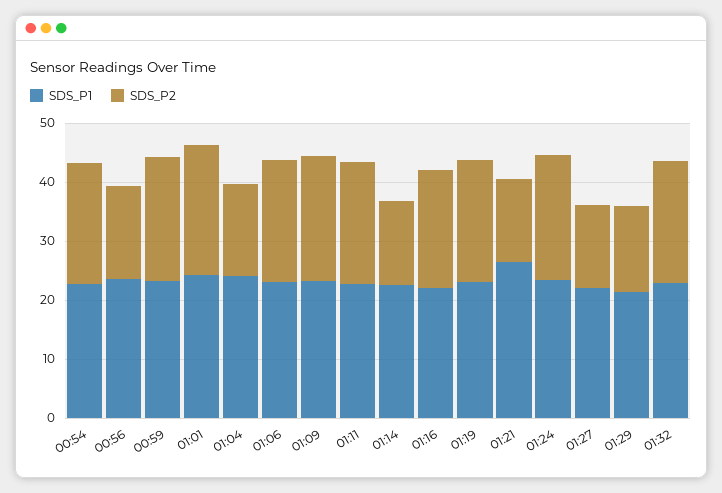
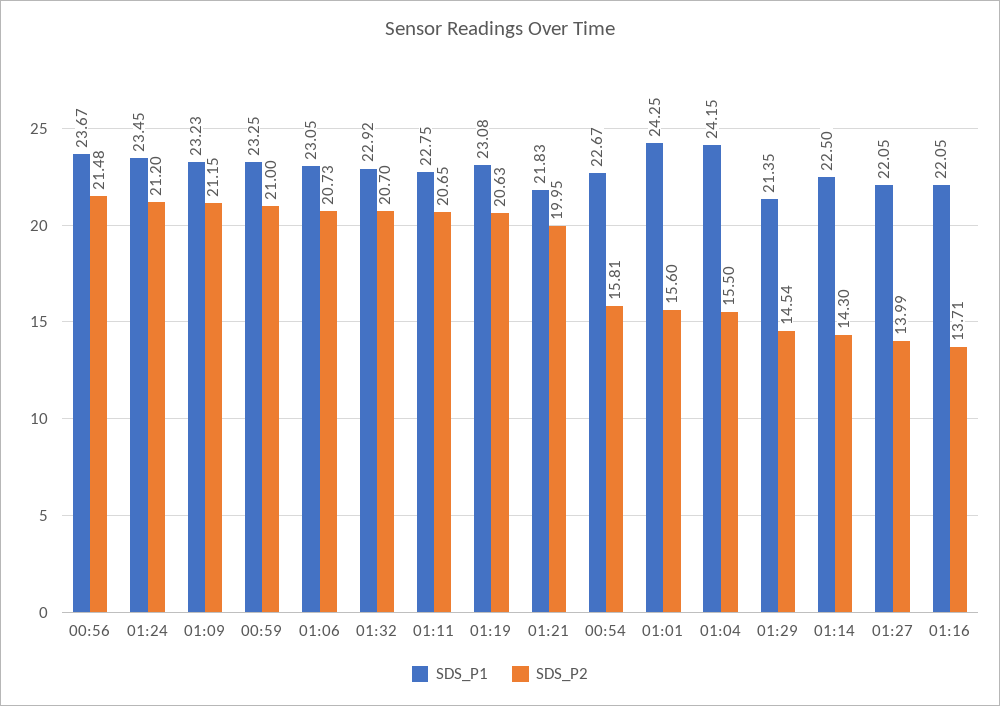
  {
    "SDS_P1": {
      "00:54": 22.67,
      "00:56": 23.67,
      "00:59": 23.25,
      "01:01": 24.25,
      "01:04": 24.15,
      "01:06": 23.05,
      "01:09": 23.23,
      "01:11": 22.75,
      "01:14": 22.5,
      "01:16": 22.05,
      "01:19": 23.08,
-     "01:21": 26,
+     "01:21": 21.83,
      "01:24": 23.45,
      "01:27": 22.05,
      "01:29": 21.35,
      "01:32": 22.92
    },
    "SDS_P2": {
-     "00:54": 20,
+     "00:54": 15.81,
-     "00:56": 16,
+     "00:56": 21.48,
      "00:59": 21,
-     "01:01": 22,
+     "01:01": 15.6,
      "01:04": 15.5,
      "01:06": 20.73,
      "01:09": 21.15,
      "01:11": 20.65,
      "01:14": 14.3,
-     "01:16": 20,
+     "01:16": 13.71,
      "01:19": 20.63,
-     "01:21": 14,
+     "01:21": 19.95,
      "01:24": 21.2,
      "01:27": 13.99,
      "01:29": 14.54,
      "01:32": 20.7
    }
  }

